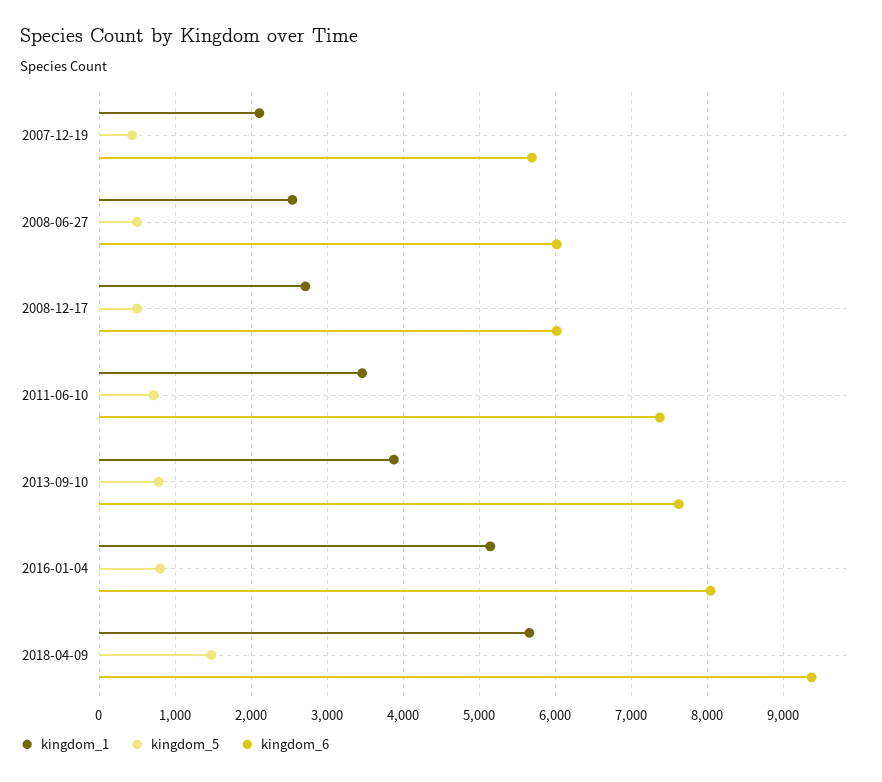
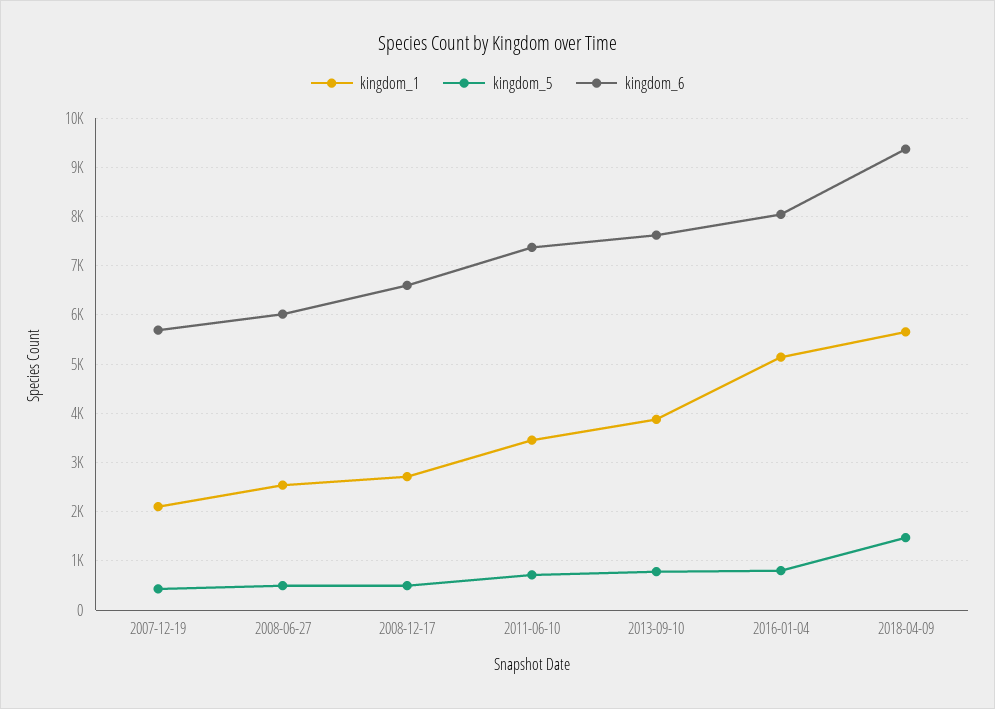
  {
    "kingdom_1": {
      "2007-12-19": 2100,
      "2008-06-27": 2500,
      "2008-12-17": 2700,
      "2011-06-10": 3500,
      "2013-09-10": 3900,
      "2016-01-04": 5100,
      "2018-04-09": 5700
    },
    "kingdom_5": {
      "2007-12-19": 400,
      "2008-06-27": 500,
      "2008-12-17": 500,
      "2011-06-10": 700,
      "2013-09-10": 800,
      "2016-01-04": 800,
      "2018-04-09": 1500
    },
    "kingdom_6": {
      "2007-12-19": 5700,
      "2008-06-27": 6000,
-     "2008-12-17": 6000,
+     "2008-12-17": 6600,
      "2011-06-10": 7400,
      "2013-09-10": 7600,
      "2016-01-04": 8000,
      "2018-04-09": 9400
    }
  }

